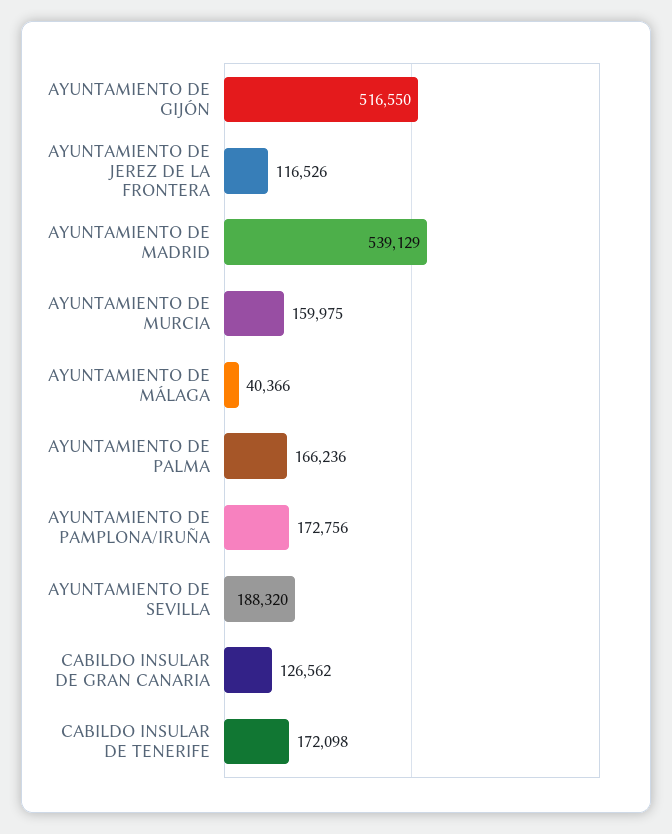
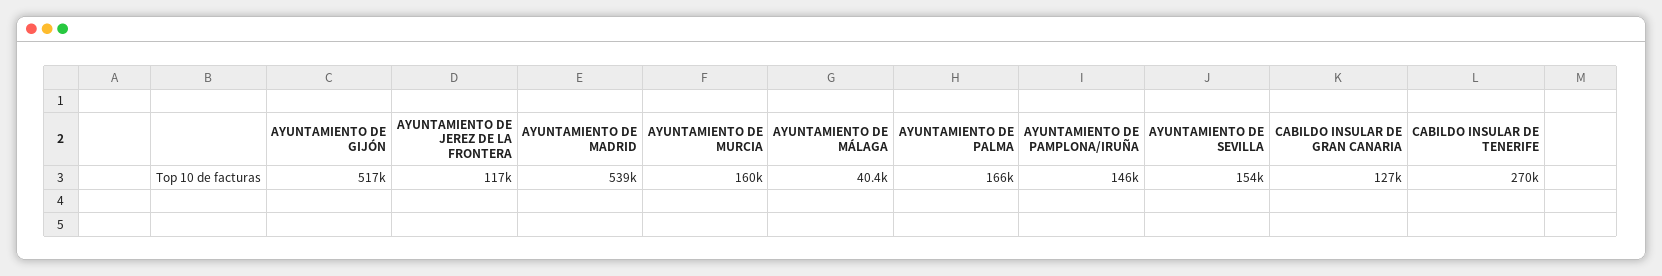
  {
    "AYUNTAMIENTO DE GIJÓN": 516550,
    "AYUNTAMIENTO DE JEREZ DE LA FRONTERA": 116526,
    "AYUNTAMIENTO DE MADRID": 539129,
    "AYUNTAMIENTO DE MURCIA": 159975,
    "AYUNTAMIENTO DE MÁLAGA": 40366,
    "AYUNTAMIENTO DE PALMA": 166236,
-   "AYUNTAMIENTO DE PAMPLONA/IRUÑA": 172756,
+   "AYUNTAMIENTO DE PAMPLONA/IRUÑA": 146000,
-   "AYUNTAMIENTO DE SEVILLA": 188320,
+   "AYUNTAMIENTO DE SEVILLA": 154000,
    "CABILDO INSULAR DE GRAN CANARIA": 126562,
-   "CABILDO INSULAR DE TENERIFE": 172098
+   "CABILDO INSULAR DE TENERIFE": 270000
  }

